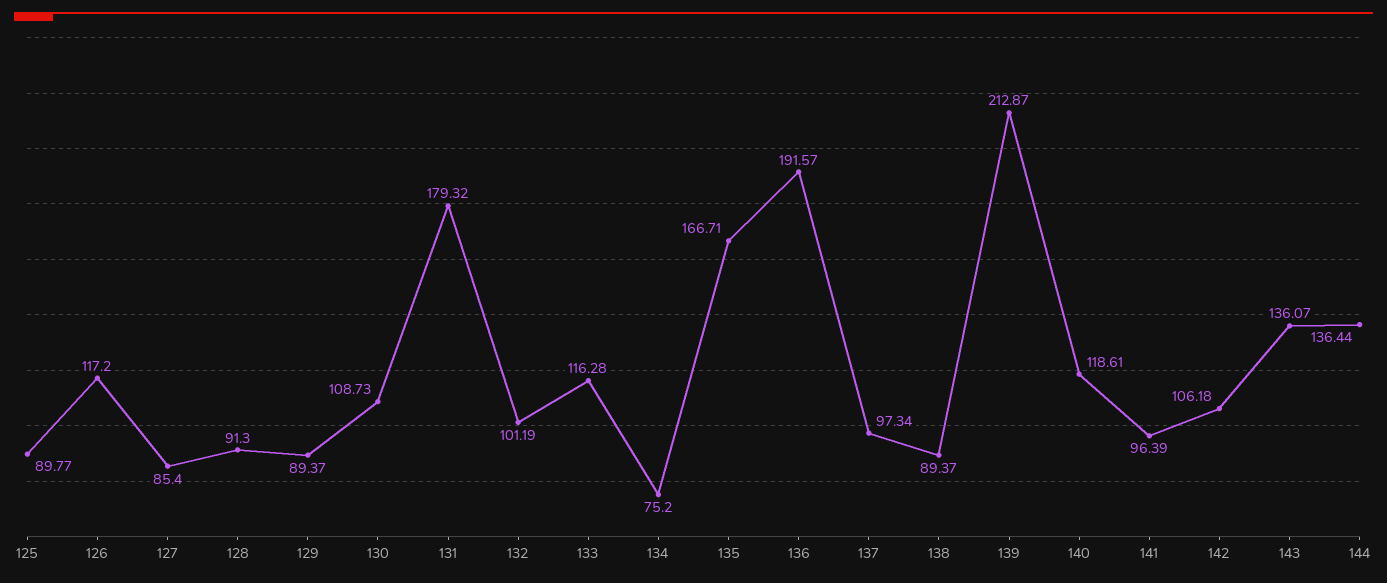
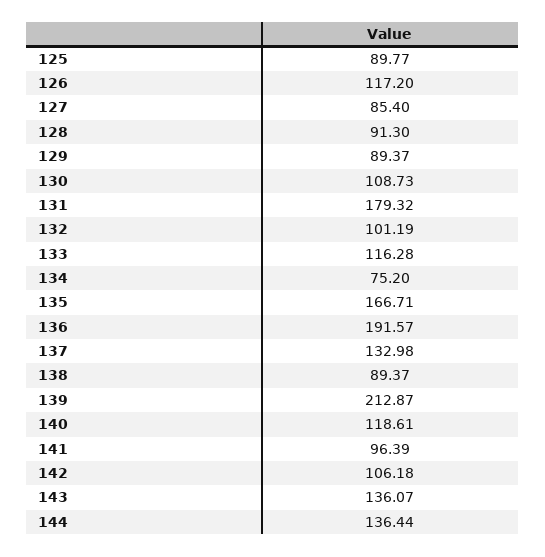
  {
    "125": 89.77,
    "126": 117.2,
    "127": 85.4,
    "128": 91.3,
    "129": 89.37,
    "130": 108.73,
    "131": 179.32,
    "132": 101.19,
    "133": 116.28,
    "134": 75.2,
    "135": 166.71,
    "136": 191.57,
-   "137": 97.34,
+   "137": 132.98,
    "138": 89.37,
    "139": 212.87,
    "140": 118.61,
    "141": 96.39,
    "142": 106.18,
    "143": 136.07,
    "144": 136.44
  }

